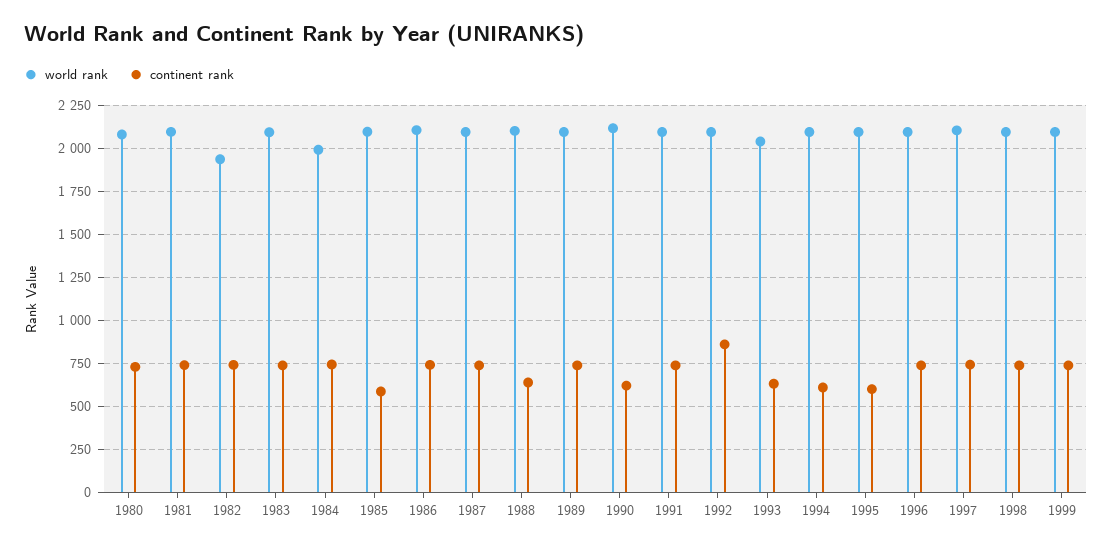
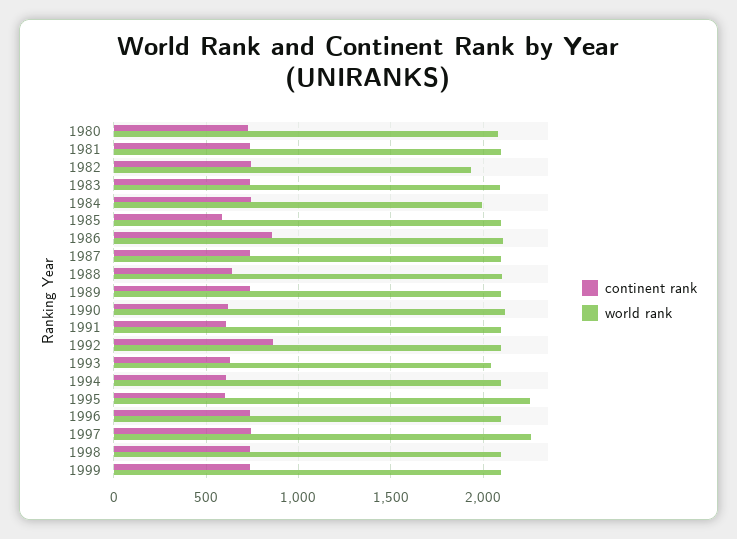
  {
    "world rank": {
      "1980": 2100,
      "1981": 2100,
      "1982": 1950,
      "1983": 2100,
      "1984": 2000,
      "1985": 2100,
      "1986": 2100,
      "1987": 2100,
      "1988": 2100,
      "1989": 2100,
      "1990": 2100,
      "1991": 2100,
      "1992": 2100,
      "1993": 2050,
      "1994": 2100,
-     "1995": 2100,
+     "1995": 2250,
      "1996": 2100,
-     "1997": 2100,
+     "1997": 2250,
      "1998": 2100,
      "1999": 2100
    },
    "continent rank": {
      "1980": 750,
      "1981": 750,
      "1982": 750,
      "1983": 750,
      "1984": 750,
      "1985": 600,
-     "1986": 750,
+     "1986": 850,
      "1987": 750,
      "1988": 650,
      "1989": 750,
      "1990": 600,
-     "1991": 750,
+     "1991": 600,
      "1992": 850,
      "1993": 650,
      "1994": 600,
      "1995": 600,
      "1996": 750,
      "1997": 750,
      "1998": 750,
      "1999": 750
    }
  }

